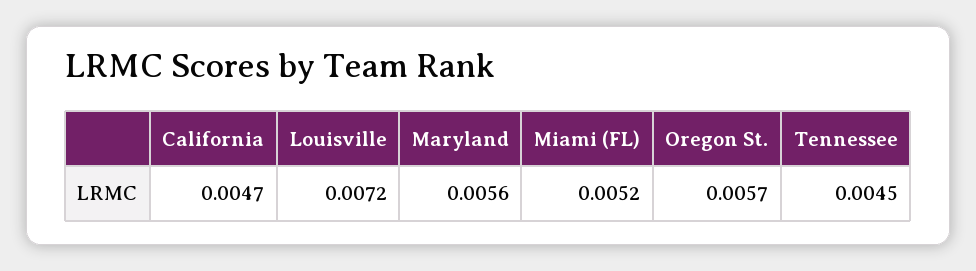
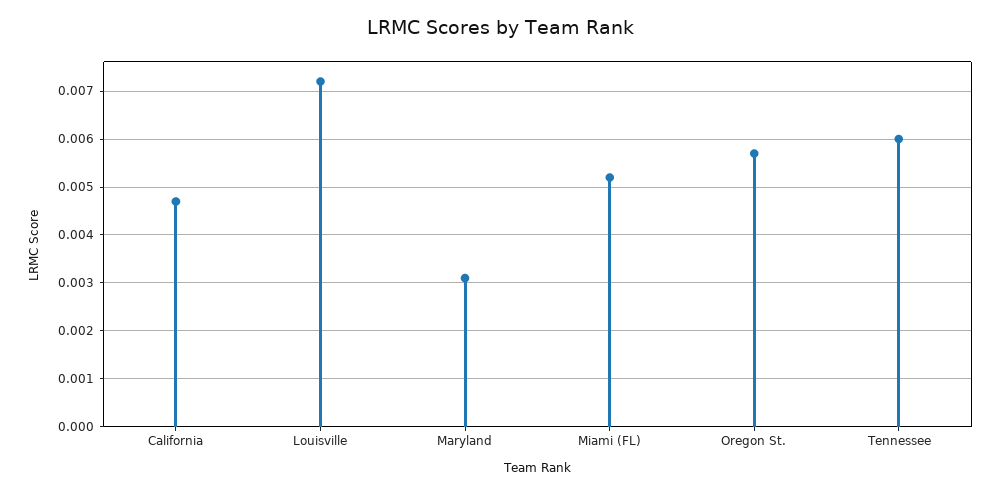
  {
    "California": 0.0047,
    "Louisville": 0.0072,
-   "Maryland": 0.0056,
+   "Maryland": 0.003,
    "Miami (FL)": 0.0052,
    "Oregon St.": 0.0057,
-   "Tennessee": 0.0045
+   "Tennessee": 0.006
  }

